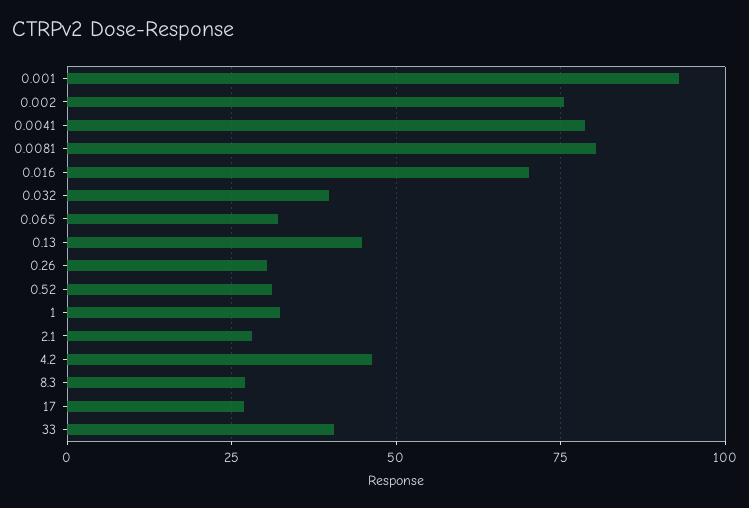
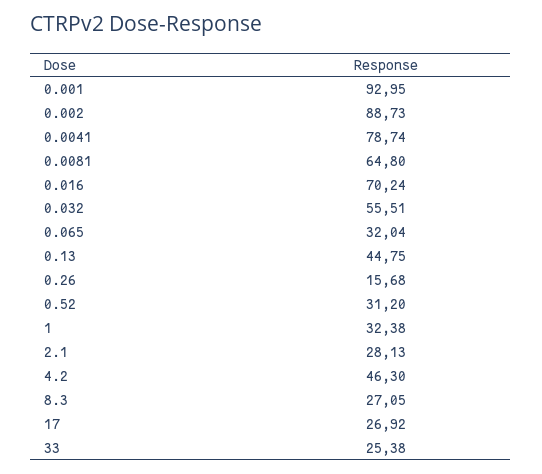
  {
    "0.001": 92.95,
-   "0.002": 75,
+   "0.002": 88.73,
    "0.0041": 78.74,
-   "0.0081": 80,
+   "0.0081": 64.8,
    "0.016": 70.24,
-   "0.032": 40,
+   "0.032": 55.51,
    "0.065": 32.04,
    "0.13": 44.75,
-   "0.26": 30,
+   "0.26": 15.68,
    "0.52": 31.2,
    "1": 32.38,
    "2.1": 28.13,
    "4.2": 46.3,
    "8.3": 27.05,
    "17": 26.92,
-   "33": 40
+   "33": 25.38
  }

